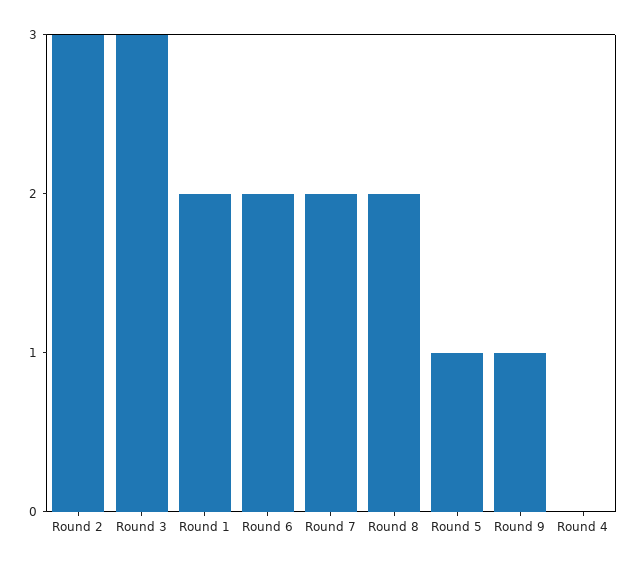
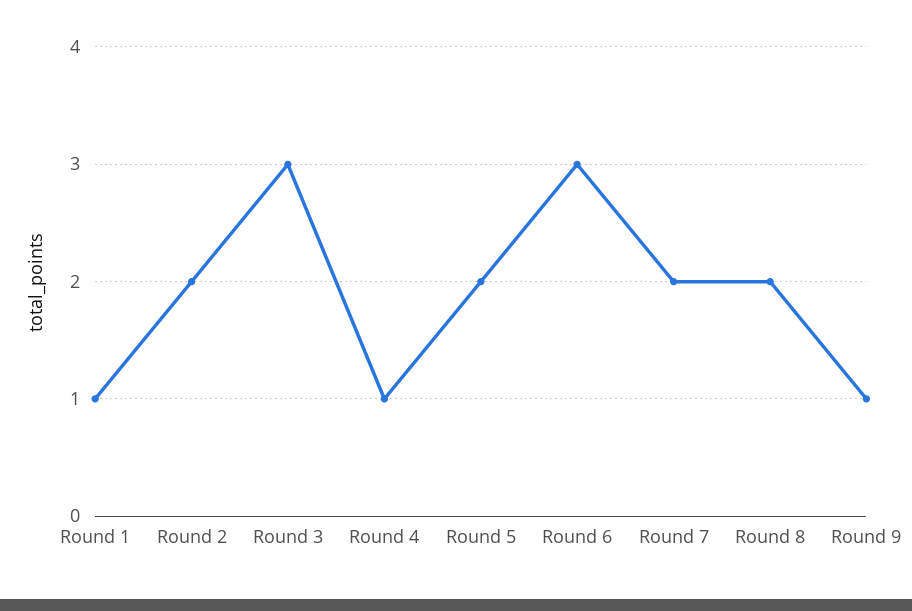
  {
-   "Round 2": 3,
+   "Round 2": 2,
    "Round 3": 3,
-   "Round 1": 2,
+   "Round 1": 1,
-   "Round 6": 2,
+   "Round 6": 3,
    "Round 7": 2,
    "Round 8": 2,
-   "Round 5": 1,
+   "Round 5": 2,
    "Round 9": 1,
-   "Round 4": 0
+   "Round 4": 1
  }

